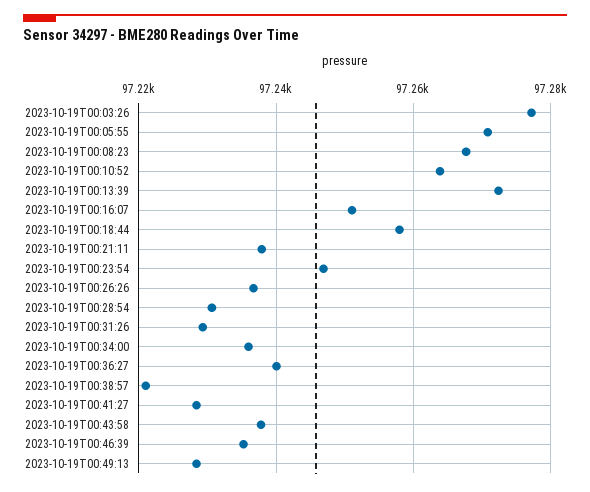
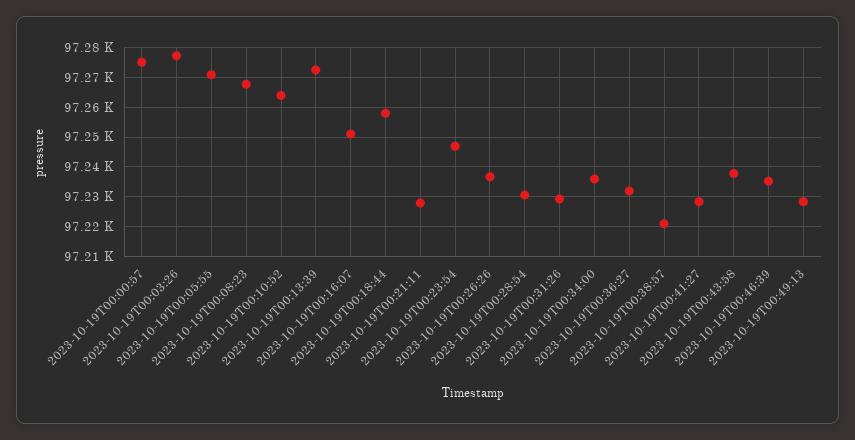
  {
    "2023-10-19T00:03:26": 97278,
    "2023-10-19T00:05:55": 97270,
    "2023-10-19T00:08:23": 97268,
    "2023-10-19T00:10:52": 97264,
    "2023-10-19T00:13:39": 97272,
    "2023-10-19T00:16:07": 97252,
    "2023-10-19T00:18:44": 97258,
-   "2023-10-19T00:21:11": 97238,
+   "2023-10-19T00:21:11": 97227.5,
    "2023-10-19T00:23:54": 97246,
    "2023-10-19T00:26:26": 97236,
    "2023-10-19T00:28:54": 97230,
    "2023-10-19T00:31:26": 97230,
    "2023-10-19T00:34:00": 97236,
-   "2023-10-19T00:36:27": 97240,
+   "2023-10-19T00:36:27": 97232.5,
    "2023-10-19T00:38:57": 97222,
    "2023-10-19T00:41:27": 97228,
    "2023-10-19T00:43:58": 97238,
    "2023-10-19T00:46:39": 97236,
-   "2023-10-19T00:49:13": 97228
+   "2023-10-19T00:49:13": 97228,
+   "2023-10-19T00:00:57": 97275
  }

